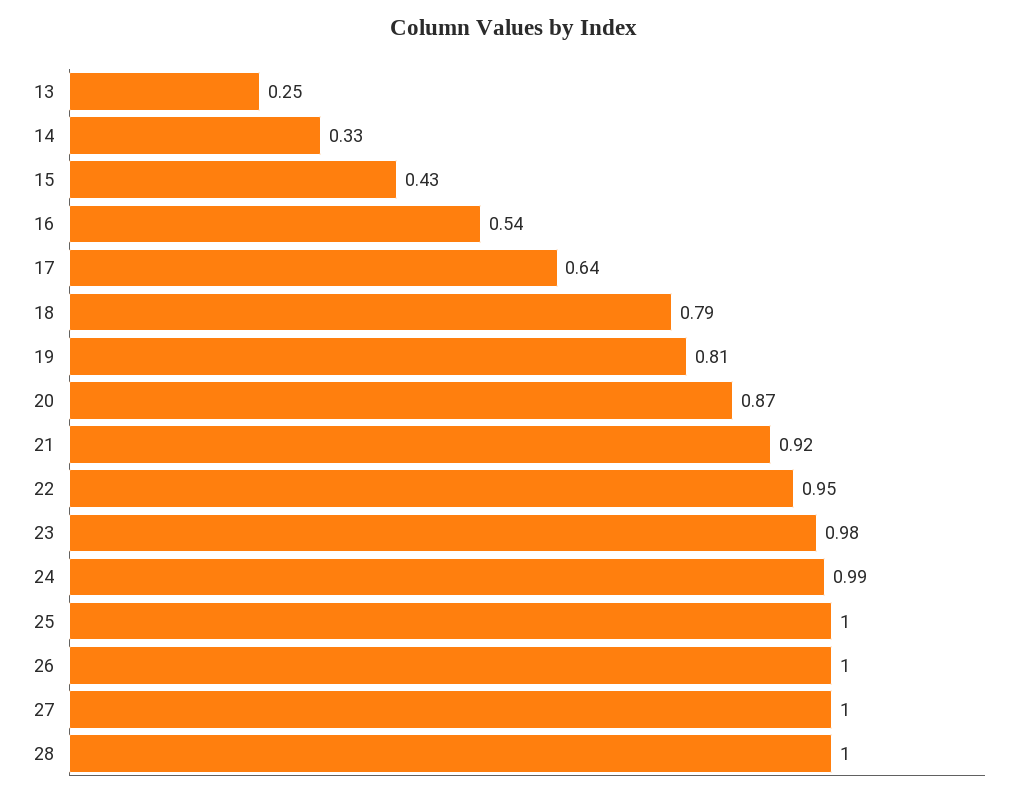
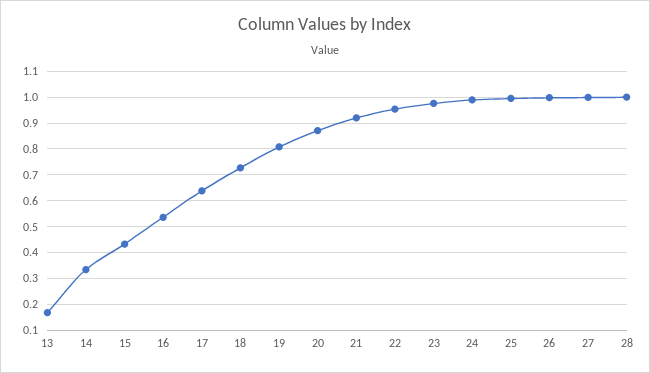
  {
-   "13": 0.25,
+   "13": 0.175,
    "14": 0.33,
    "15": 0.43,
    "16": 0.54,
    "17": 0.64,
-   "18": 0.79,
+   "18": 0.725,
    "19": 0.81,
    "20": 0.87,
    "21": 0.92,
    "22": 0.95,
    "23": 0.98,
    "24": 0.99,
    "25": 1,
    "26": 1,
    "27": 1,
    "28": 1
  }

